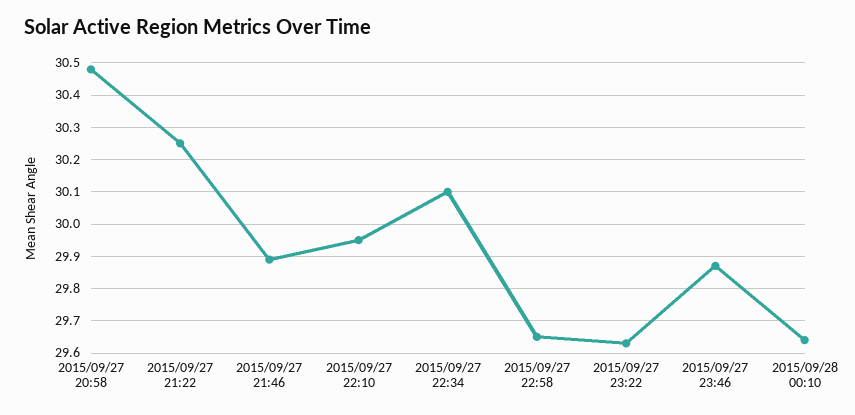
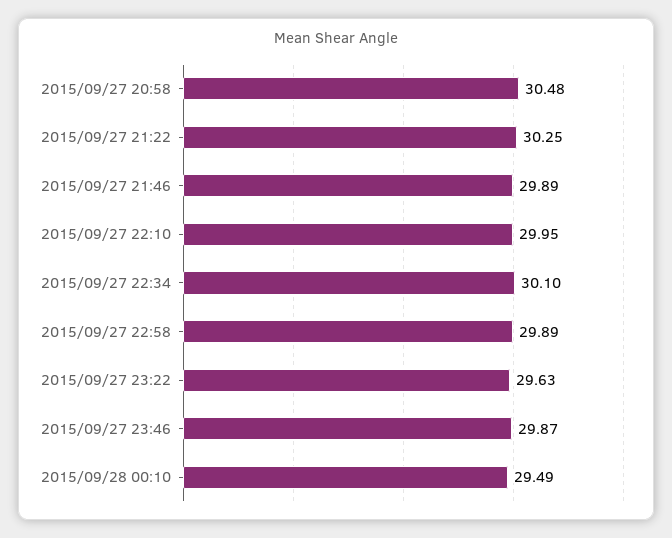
  {
    "2015/09/27 20:58": 30.48,
    "2015/09/27 21:22": 30.25,
    "2015/09/27 21:46": 29.89,
    "2015/09/27 22:10": 29.95,
    "2015/09/27 22:34": 30.1,
-   "2015/09/27 22:58": 29.65,
+   "2015/09/27 22:58": 29.89,
    "2015/09/27 23:22": 29.63,
    "2015/09/27 23:46": 29.87,
-   "2015/09/28 00:10": 29.65
+   "2015/09/28 00:10": 29.49
  }

